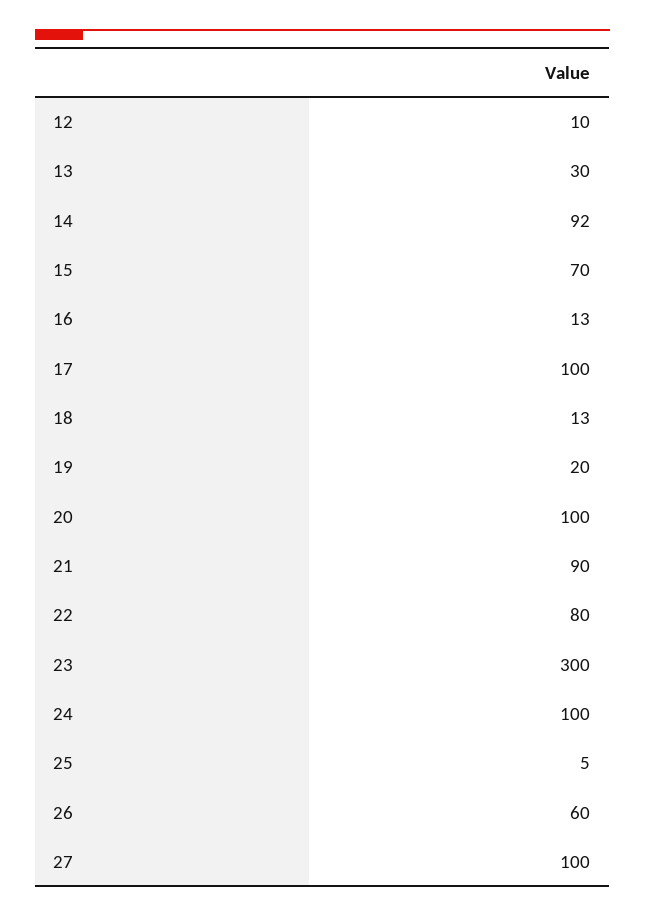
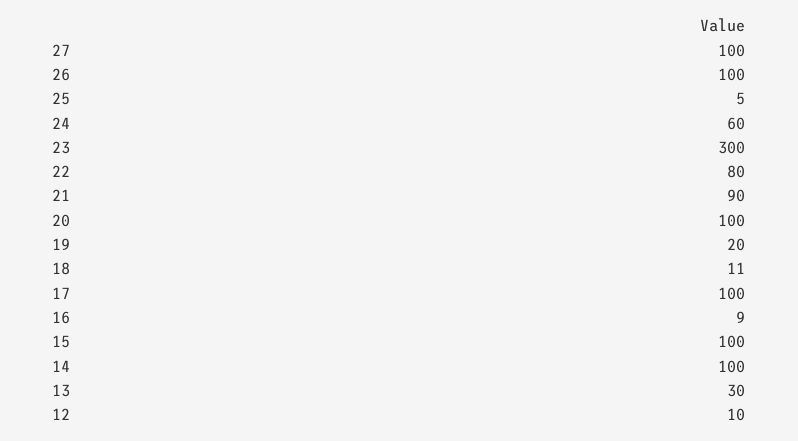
  {
    "12": 10,
    "13": 30,
-   "14": 92,
+   "14": 100,
-   "15": 70,
+   "15": 100,
-   "16": 13,
+   "16": 9,
    "17": 100,
-   "18": 13,
+   "18": 11,
    "19": 20,
    "20": 100,
    "21": 90,
    "22": 80,
    "23": 300,
-   "24": 100,
+   "24": 60,
    "25": 5,
-   "26": 60,
+   "26": 100,
    "27": 100
  }

